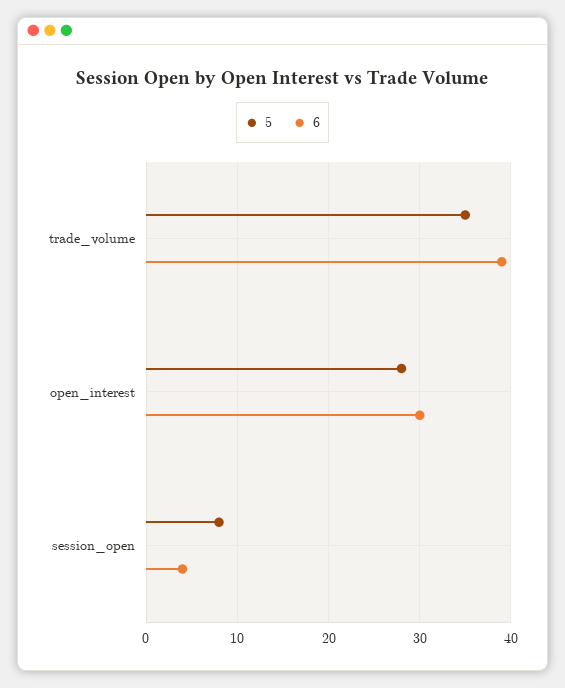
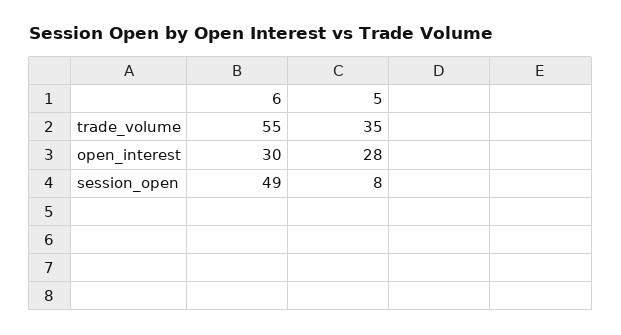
  {
    "5": {
      "trade_volume": 35,
      "open_interest": 28,
      "session_open": 8
    },
    "6": {
-     "trade_volume": 39,
+     "trade_volume": 55,
      "open_interest": 30,
-     "session_open": 4
+     "session_open": 49
    }
  }

